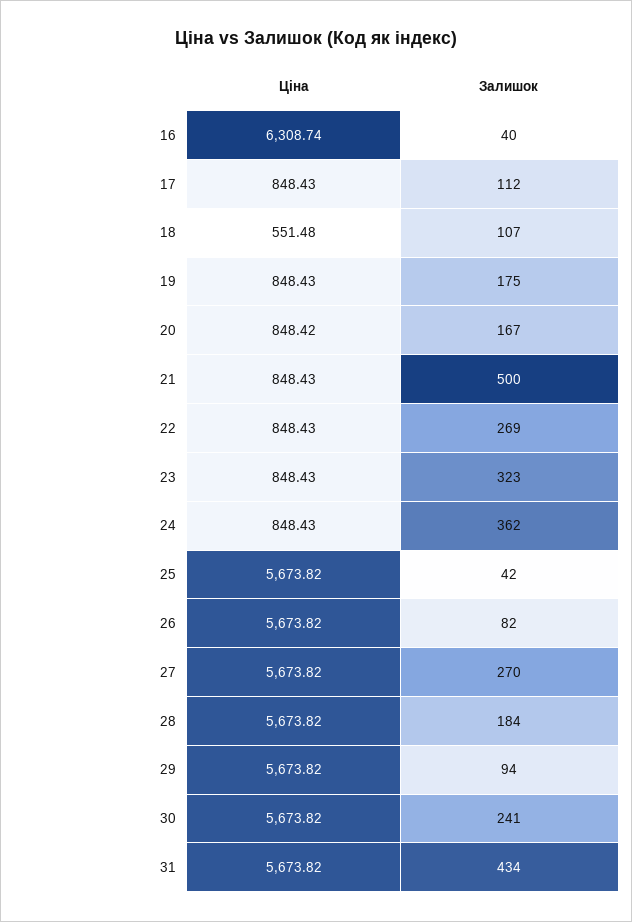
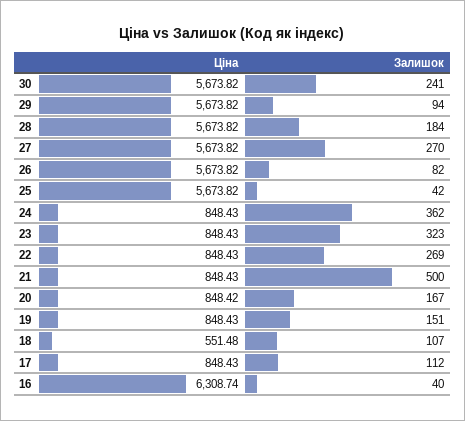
  {
    "Ціна": {
      "16": 6308.74,
      "17": 848.43,
      "18": 551.48,
      "19": 848.43,
      "20": 848.42,
      "21": 848.43,
      "22": 848.43,
      "23": 848.43,
      "24": 848.43,
      "25": 5673.82,
      "26": 5673.82,
      "27": 5673.82,
      "28": 5673.82,
      "29": 5673.82,
-     "30": 5673.82,
+     "30": 5673.82
-     "31": 5673.82
    },
    "Залишок": {
      "16": 40,
      "17": 112,
      "18": 107,
-     "19": 175,
+     "19": 151,
      "20": 167,
      "21": 500,
      "22": 269,
      "23": 323,
      "24": 362,
      "25": 42,
      "26": 82,
      "27": 270,
      "28": 184,
      "29": 94,
-     "30": 241,
+     "30": 241
-     "31": 434
    }
  }

